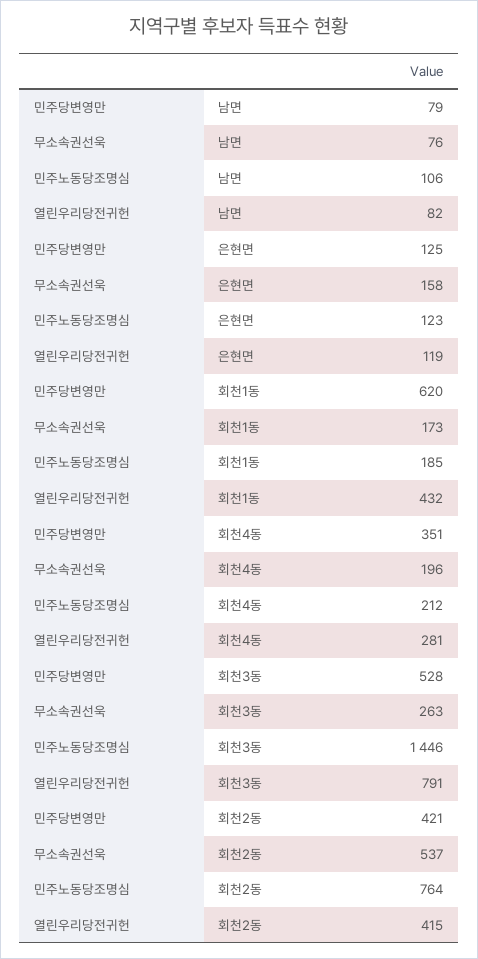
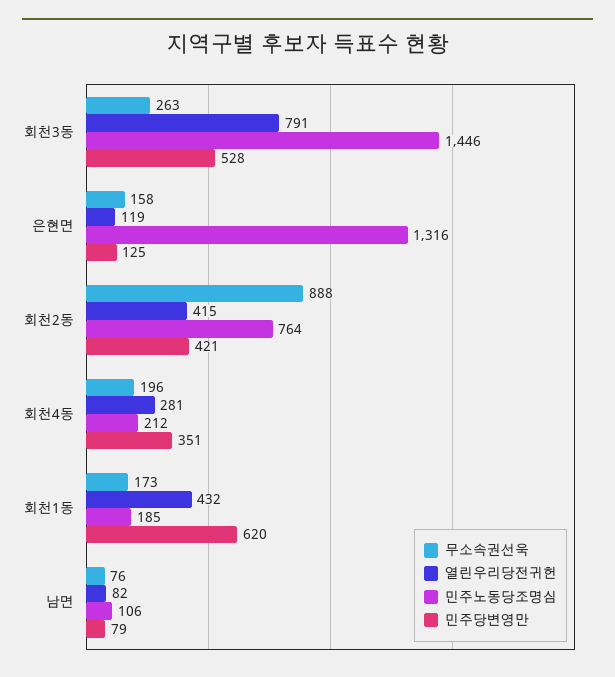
  {
    "민주당변영만": {
      "남면": 79,
      "은현면": 125,
      "회천1동": 620,
      "회천4동": 351,
      "회천3동": 528,
      "회천2동": 421
    },
    "무소속권선욱": {
      "남면": 76,
      "은현면": 158,
      "회천1동": 173,
      "회천4동": 196,
      "회천3동": 263,
-     "회천2동": 537
+     "회천2동": 888
    },
    "민주노동당조명심": {
      "남면": 106,
-     "은현면": 123,
+     "은현면": 1316,
      "회천1동": 185,
      "회천4동": 212,
      "회천3동": 1446,
      "회천2동": 764
    },
    "열린우리당전귀헌": {
      "남면": 82,
      "은현면": 119,
      "회천1동": 432,
      "회천4동": 281,
      "회천3동": 791,
      "회천2동": 415
    }
  }

